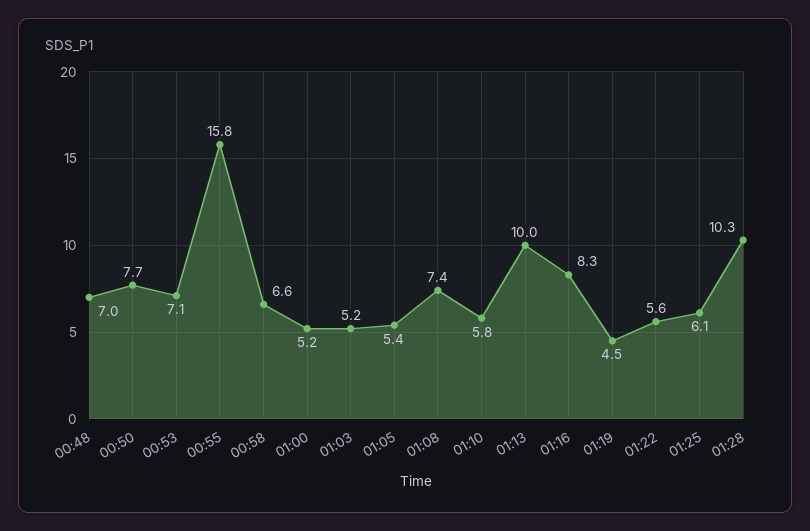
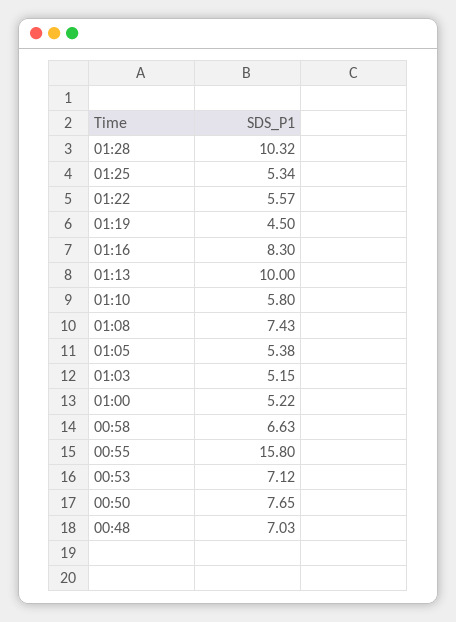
  {
    "00:48": 7.03,
    "00:50": 7.65,
    "00:53": 7.12,
    "00:55": 15.8,
    "00:58": 6.63,
    "01:00": 5.22,
    "01:03": 5.15,
    "01:05": 5.38,
    "01:08": 7.43,
    "01:10": 5.8,
    "01:13": 10,
    "01:16": 8.3,
    "01:19": 4.5,
    "01:22": 5.57,
-   "01:25": 6.1,
+   "01:25": 5.34,
    "01:28": 10.32
  }

